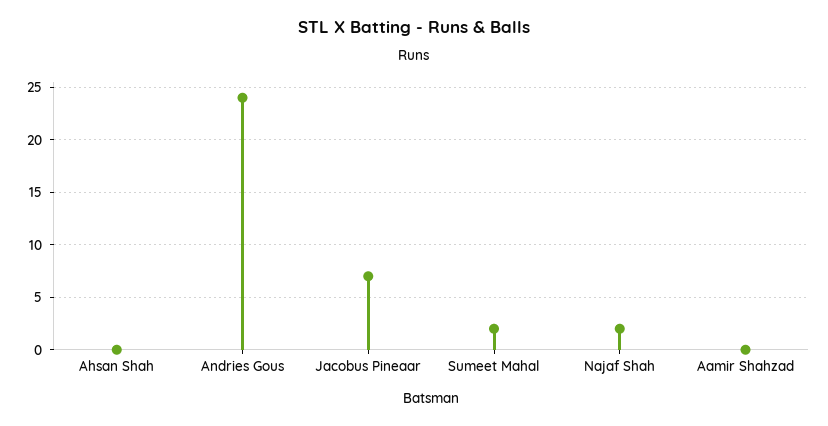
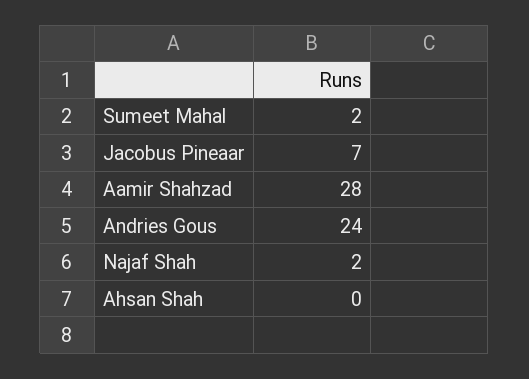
  {
    "Ahsan Shah": 0,
    "Andries Gous": 24,
    "Jacobus Pineaar": 7,
    "Sumeet Mahal": 2,
    "Najaf Shah": 2,
-   "Aamir Shahzad": 0
+   "Aamir Shahzad": 28
  }

